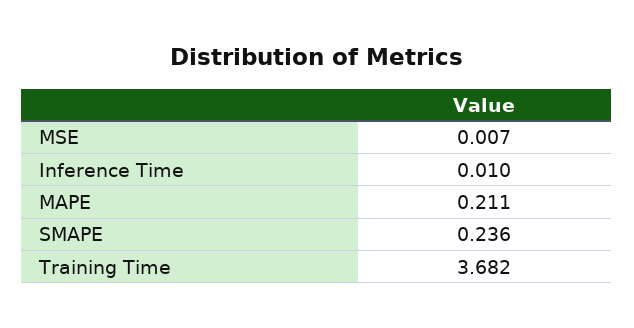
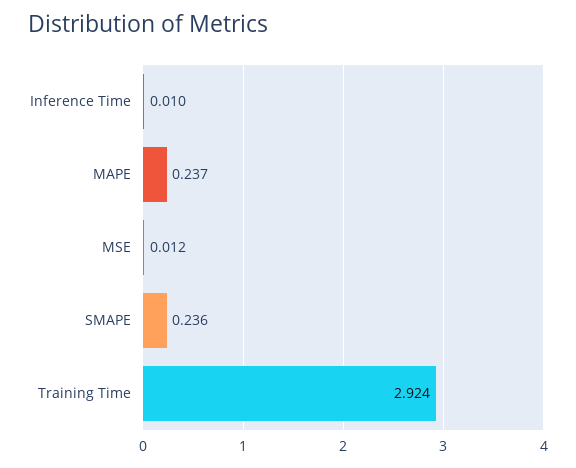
  {
-   "MSE": 0.007,
+   "MSE": 0.012,
    "Inference Time": 0.01,
-   "MAPE": 0.211,
+   "MAPE": 0.237,
    "SMAPE": 0.236,
-   "Training Time": 3.682
+   "Training Time": 2.924
  }

